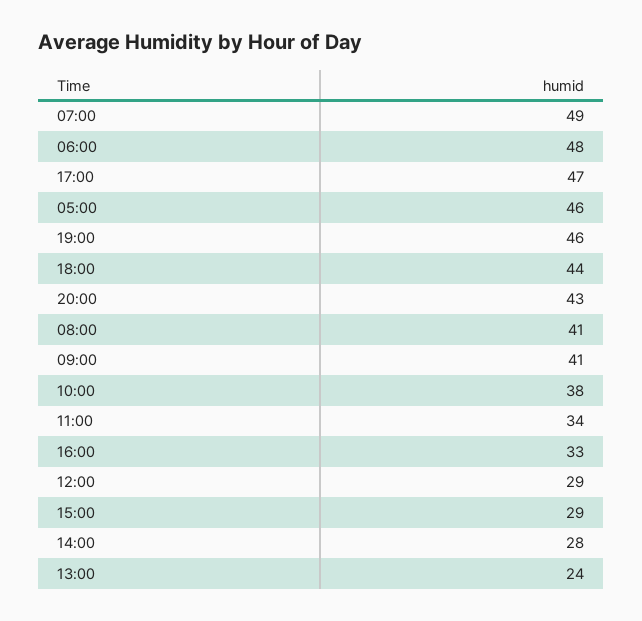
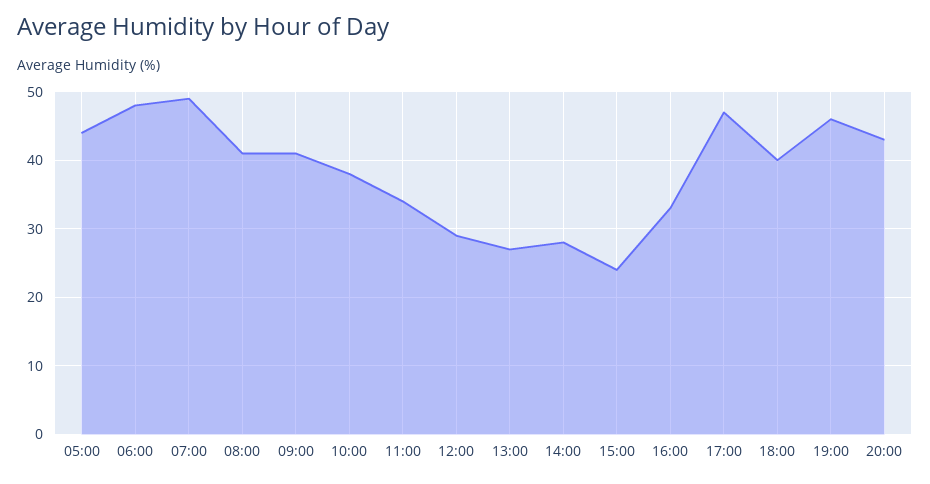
  {
    "07:00": 49,
    "06:00": 48,
    "17:00": 47,
-   "05:00": 46,
+   "05:00": 44,
    "19:00": 46,
-   "18:00": 44,
+   "18:00": 40,
    "20:00": 43,
    "08:00": 41,
    "09:00": 41,
    "10:00": 38,
    "11:00": 34,
    "16:00": 33,
    "12:00": 29,
-   "15:00": 29,
+   "15:00": 24,
    "14:00": 28,
-   "13:00": 24
+   "13:00": 27
  }

